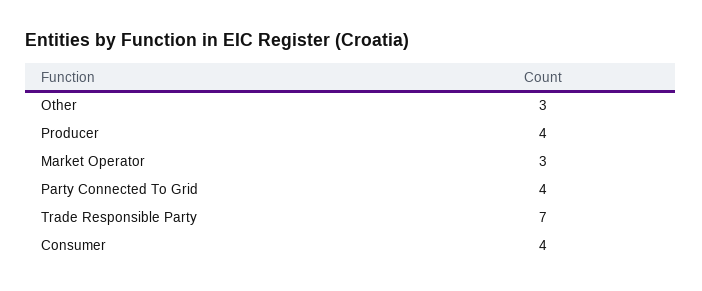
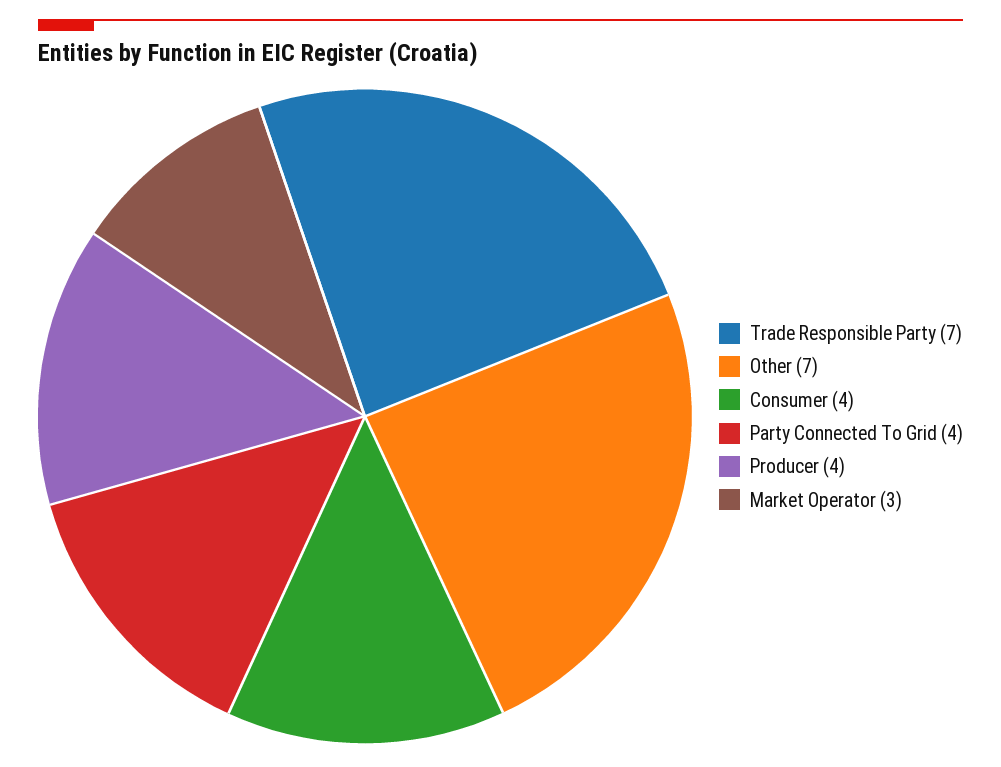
  {
-   "Other": 3,
+   "Other": 7,
    "Producer": 4,
    "Market Operator": 3,
    "Party Connected To Grid": 4,
    "Trade Responsible Party": 7,
    "Consumer": 4
  }

